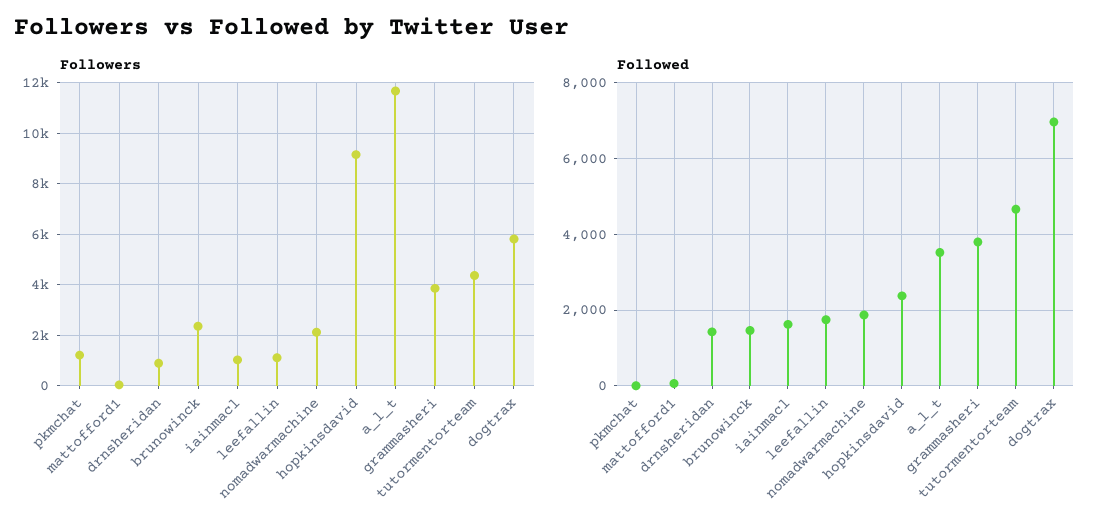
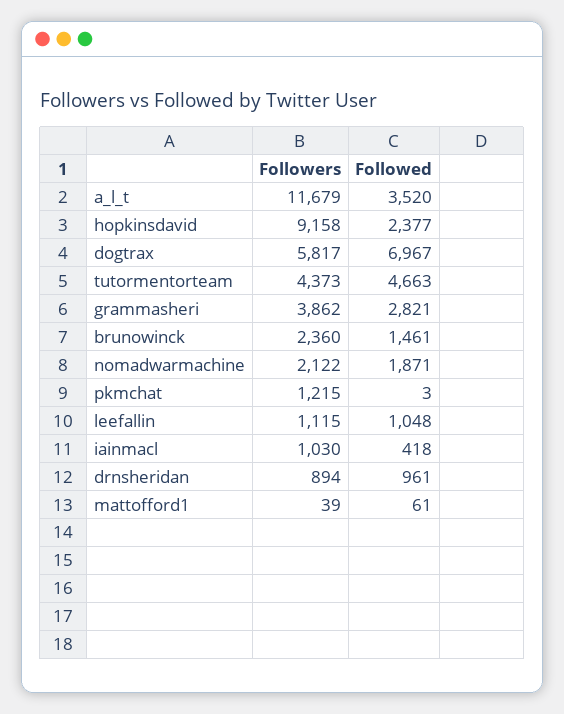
  {
    "Followers": {
      "pkmchat": 1215,
      "mattofford1": 39,
      "drnsheridan": 894,
      "brunowinck": 2360,
      "iainmacl": 1030,
      "leefallin": 1115,
      "nomadwarmachine": 2122,
      "hopkinsdavid": 9158,
      "a_l_t": 11679,
      "grammasheri": 3862,
      "tutormentorteam": 4373,
      "dogtrax": 5817
    },
    "Followed": {
      "pkmchat": 3,
      "mattofford1": 61,
-     "drnsheridan": 1400,
+     "drnsheridan": 961,
      "brunowinck": 1461,
-     "iainmacl": 1600,
+     "iainmacl": 418,
-     "leefallin": 1800,
+     "leefallin": 1048,
      "nomadwarmachine": 1871,
      "hopkinsdavid": 2377,
      "a_l_t": 3520,
-     "grammasheri": 3800,
+     "grammasheri": 2821,
      "tutormentorteam": 4663,
      "dogtrax": 6967
    }
  }

